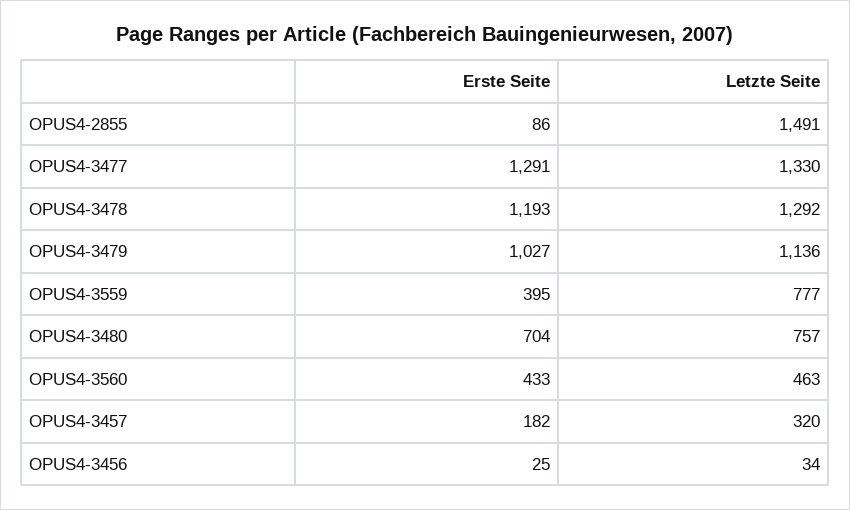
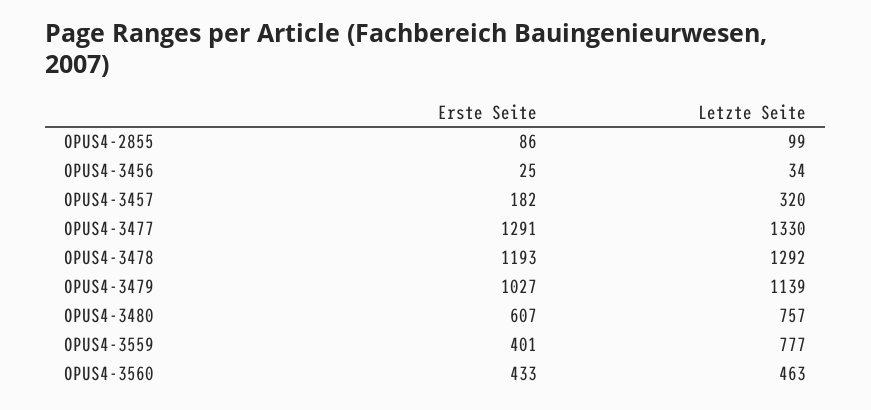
  {
    "Erste Seite": {
      "OPUS4-2855": 86,
      "OPUS4-3477": 1291,
      "OPUS4-3478": 1193,
      "OPUS4-3479": 1027,
-     "OPUS4-3559": 395,
+     "OPUS4-3559": 401,
-     "OPUS4-3480": 704,
+     "OPUS4-3480": 607,
      "OPUS4-3560": 433,
      "OPUS4-3457": 182,
      "OPUS4-3456": 25
    },
    "Letzte Seite": {
-     "OPUS4-2855": 1491,
+     "OPUS4-2855": 99,
      "OPUS4-3477": 1330,
      "OPUS4-3478": 1292,
-     "OPUS4-3479": 1136,
+     "OPUS4-3479": 1139,
      "OPUS4-3559": 777,
      "OPUS4-3480": 757,
      "OPUS4-3560": 463,
      "OPUS4-3457": 320,
      "OPUS4-3456": 34
    }
  }

